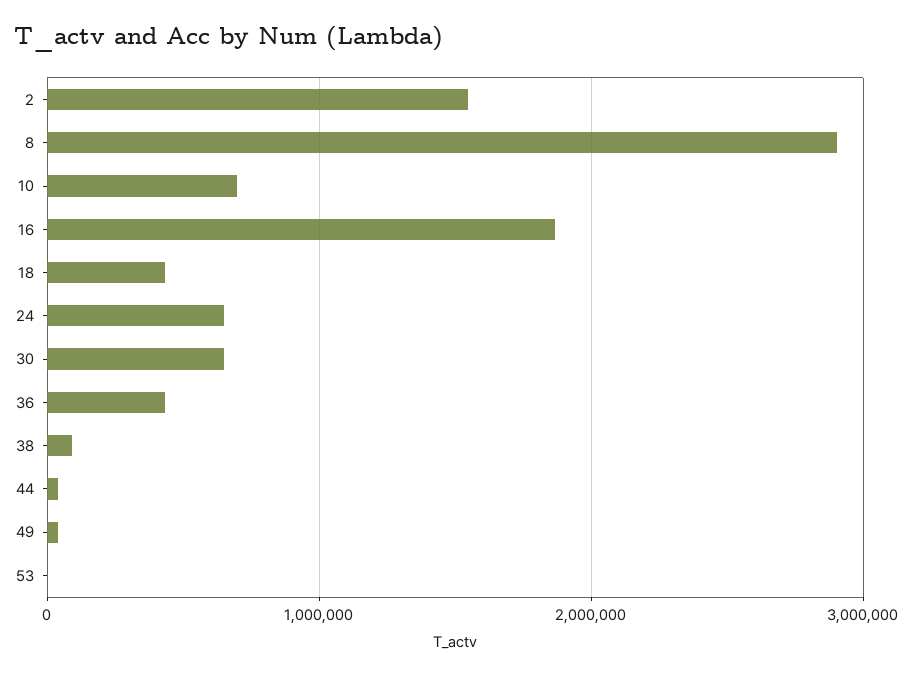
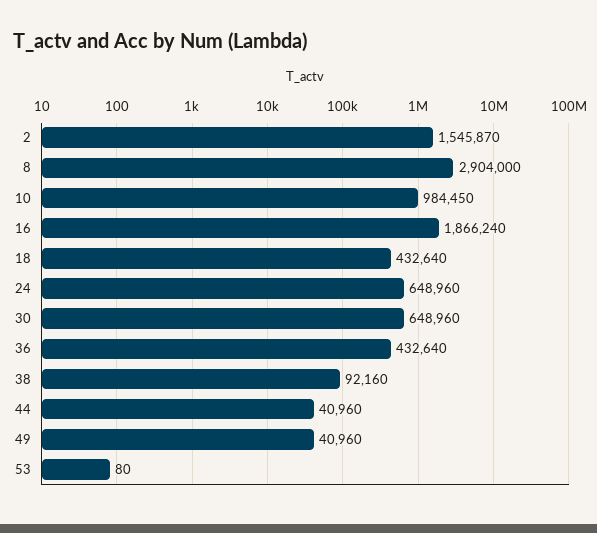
  {
    "2": 1545870,
    "8": 2904000,
-   "10": 700000,
+   "10": 984450,
    "16": 1866240,
    "18": 432640,
    "24": 648960,
    "30": 648960,
    "36": 432640,
    "38": 92160,
    "44": 40960,
    "49": 40960,
    "53": 80
  }

